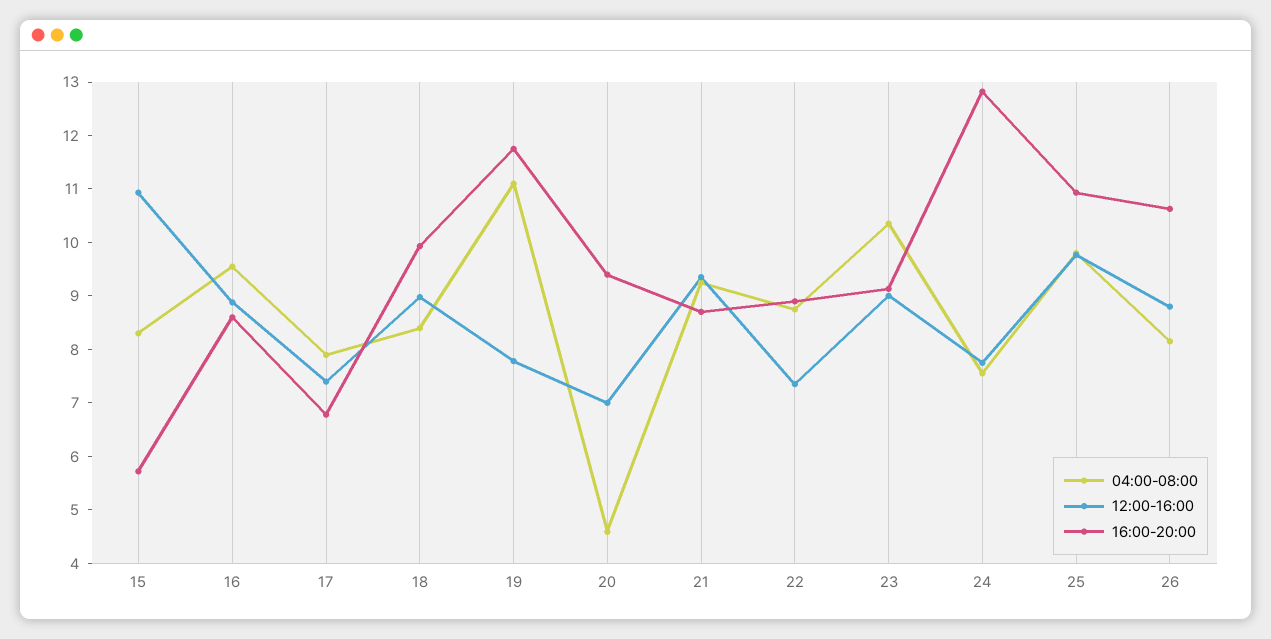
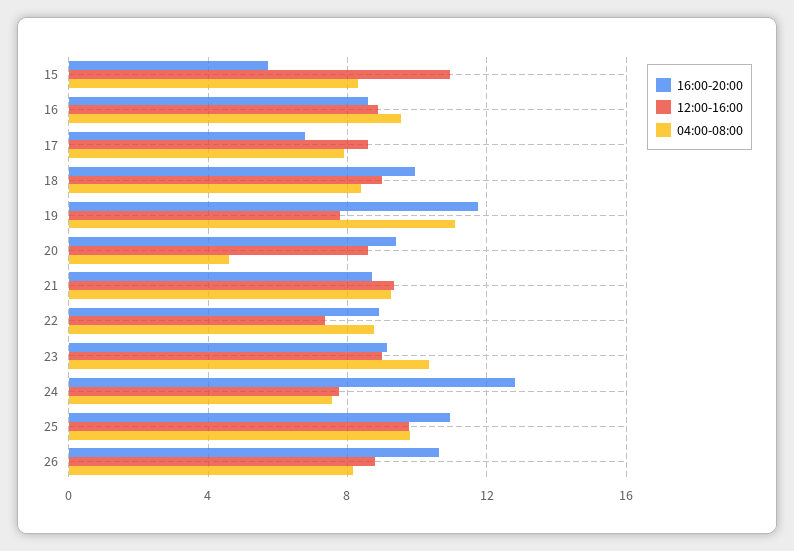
  {
    "04:00-08:00": {
      "15": 8.4,
      "16": 9.6,
      "17": 8,
      "18": 8.4,
      "19": 11.2,
      "20": 4.6,
      "21": 9.2,
      "22": 8.8,
      "23": 10.4,
      "24": 7.6,
      "25": 9.8,
      "26": 8.2
    },
    "12:00-16:00": {
      "15": 11,
      "16": 8.8,
-     "17": 7.4,
+     "17": 8.5,
      "18": 9,
      "19": 7.8,
-     "20": 7,
+     "20": 8.5,
      "21": 9.4,
      "22": 7.4,
      "23": 9,
      "24": 7.8,
      "25": 9.8,
      "26": 8.8
    },
    "16:00-20:00": {
      "15": 5.8,
      "16": 8.6,
      "17": 6.8,
      "18": 10,
      "19": 11.8,
      "20": 9.4,
      "21": 8.8,
      "22": 9,
      "23": 9.2,
      "24": 12.8,
      "25": 11,
      "26": 10.6
    }
  }

